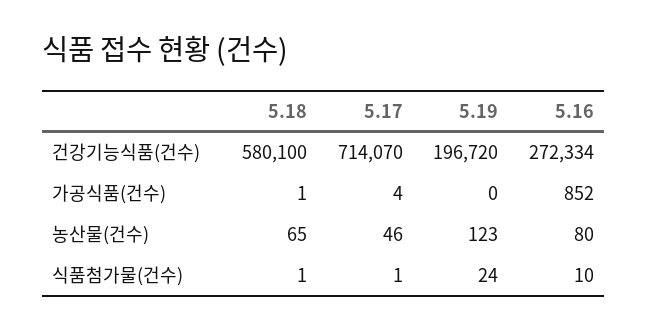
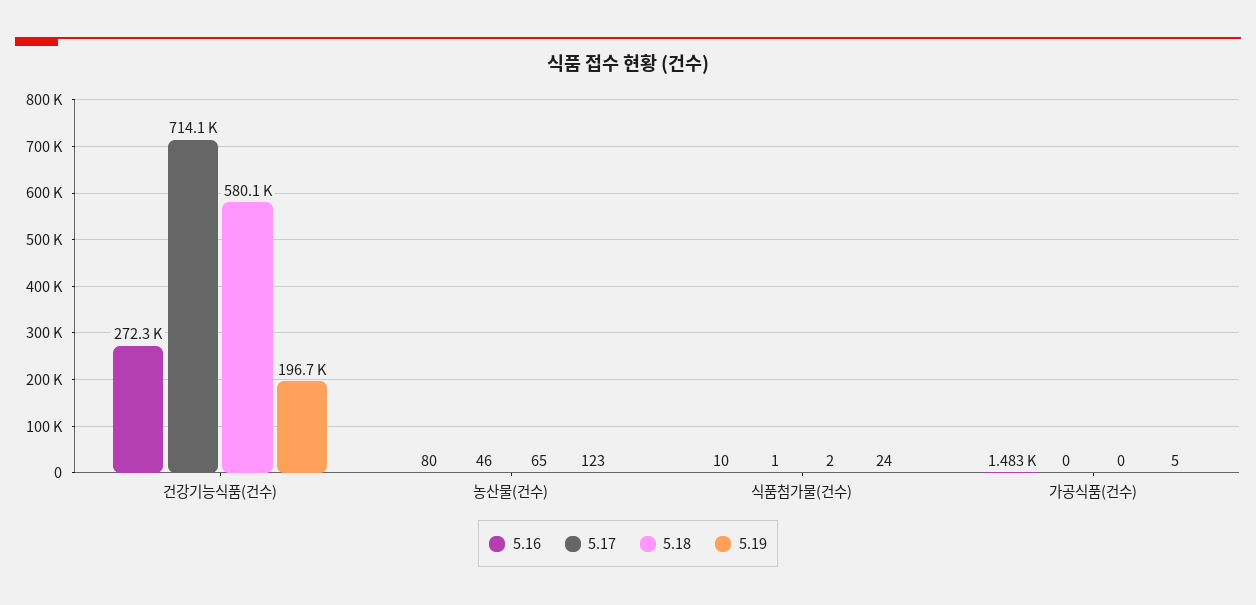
  {
    "5.18": {
      "건강기능식품(건수)": 580100,
-     "가공식품(건수)": 1,
+     "가공식품(건수)": 0,
      "농산물(건수)": 65,
-     "식품첨가물(건수)": 1
+     "식품첨가물(건수)": 2
    },
    "5.17": {
      "건강기능식품(건수)": 714070,
-     "가공식품(건수)": 4,
+     "가공식품(건수)": 0,
      "농산물(건수)": 46,
      "식품첨가물(건수)": 1
    },
    "5.19": {
      "건강기능식품(건수)": 196720,
-     "가공식품(건수)": 0,
+     "가공식품(건수)": 5,
      "농산물(건수)": 123,
      "식품첨가물(건수)": 24
    },
    "5.16": {
      "건강기능식품(건수)": 272334,
-     "가공식품(건수)": 852,
+     "가공식품(건수)": 1483,
      "농산물(건수)": 80,
      "식품첨가물(건수)": 10
    }
  }

